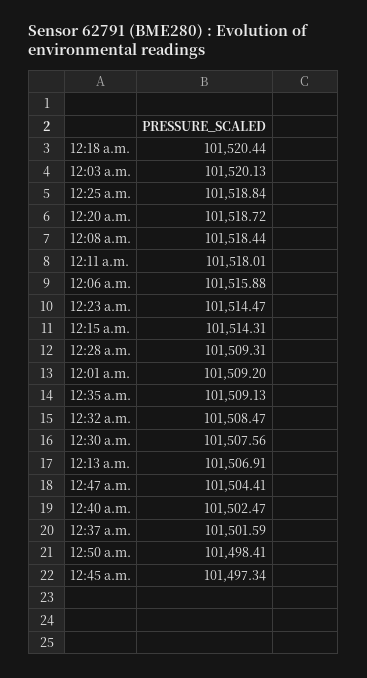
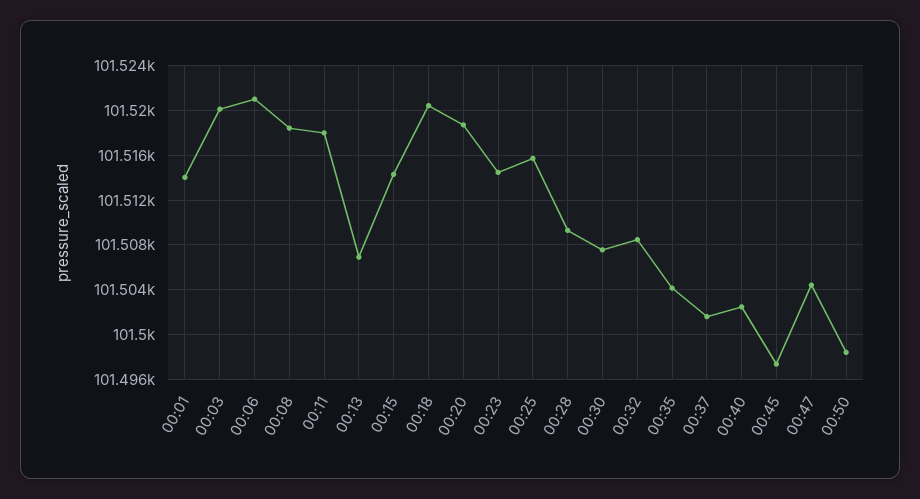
  {
    "12:18 a.m.": 101520.44,
    "12:03 a.m.": 101520.13,
-   "12:25 a.m.": 101518.84,
+   "12:25 a.m.": 101516,
    "12:20 a.m.": 101518.72,
    "12:08 a.m.": 101518.44,
    "12:11 a.m.": 101518.01,
-   "12:06 a.m.": 101515.88,
+   "12:06 a.m.": 101521,
    "12:23 a.m.": 101514.47,
    "12:15 a.m.": 101514.31,
    "12:28 a.m.": 101509.31,
-   "12:01 a.m.": 101509.2,
+   "12:01 a.m.": 101514,
-   "12:35 a.m.": 101509.13,
+   "12:35 a.m.": 101504,
    "12:32 a.m.": 101508.47,
    "12:30 a.m.": 101507.56,
    "12:13 a.m.": 101506.91,
    "12:47 a.m.": 101504.41,
    "12:40 a.m.": 101502.47,
    "12:37 a.m.": 101501.59,
    "12:50 a.m.": 101498.41,
    "12:45 a.m.": 101497.34
  }

